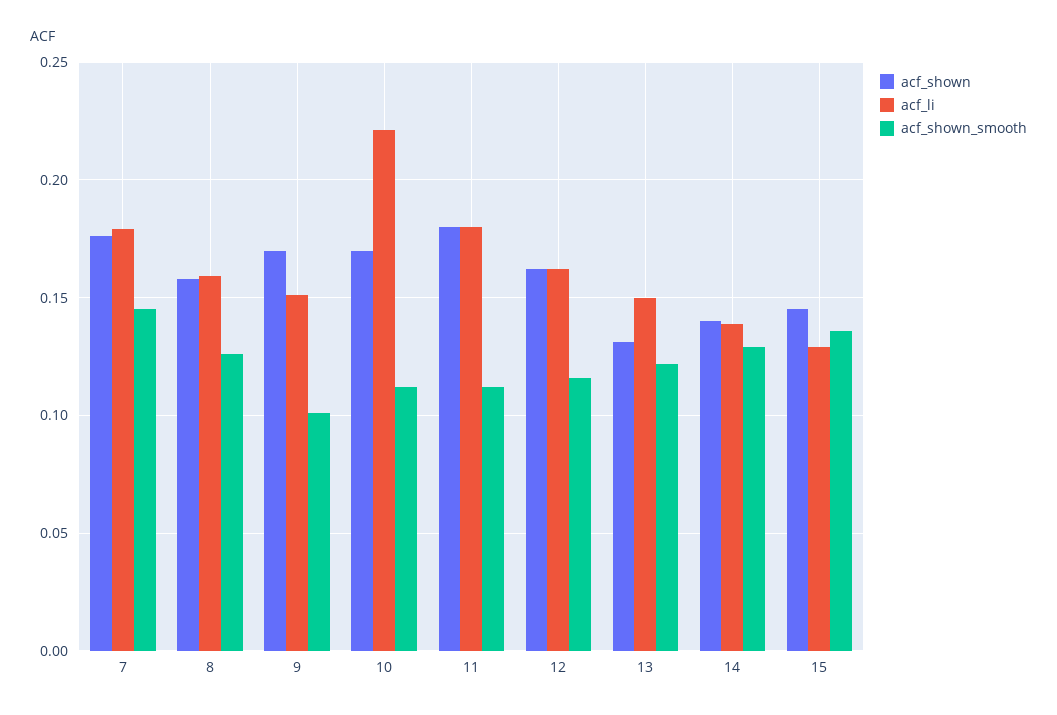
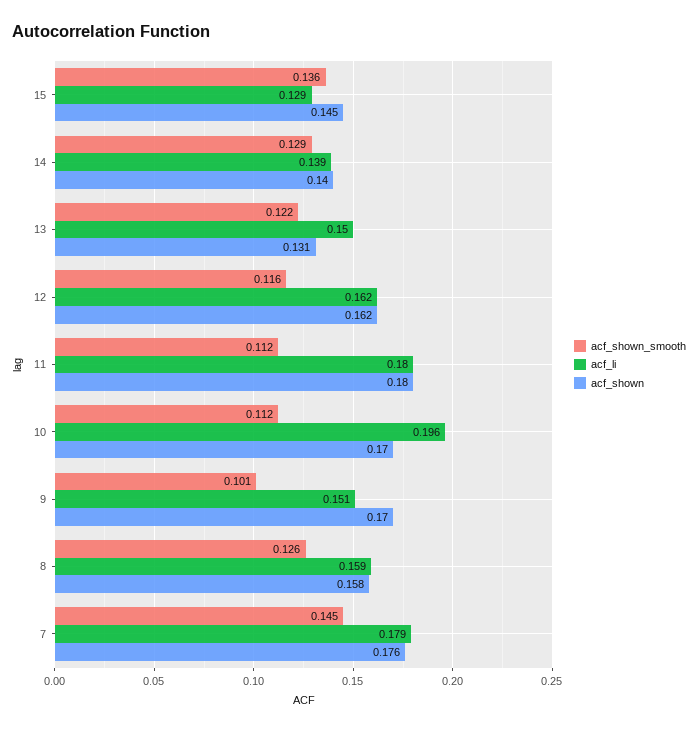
  {
    "acf_shown": {
      "7": 0.176,
      "8": 0.158,
      "9": 0.17,
      "10": 0.17,
      "11": 0.18,
      "12": 0.162,
      "13": 0.131,
      "14": 0.14,
      "15": 0.145
    },
    "acf_li": {
      "7": 0.179,
      "8": 0.159,
      "9": 0.151,
-     "10": 0.22,
+     "10": 0.196,
      "11": 0.18,
      "12": 0.162,
      "13": 0.15,
      "14": 0.139,
      "15": 0.129
    },
    "acf_shown_smooth": {
      "7": 0.145,
      "8": 0.126,
      "9": 0.101,
      "10": 0.112,
      "11": 0.112,
      "12": 0.116,
      "13": 0.122,
      "14": 0.129,
      "15": 0.136
    }
  }

